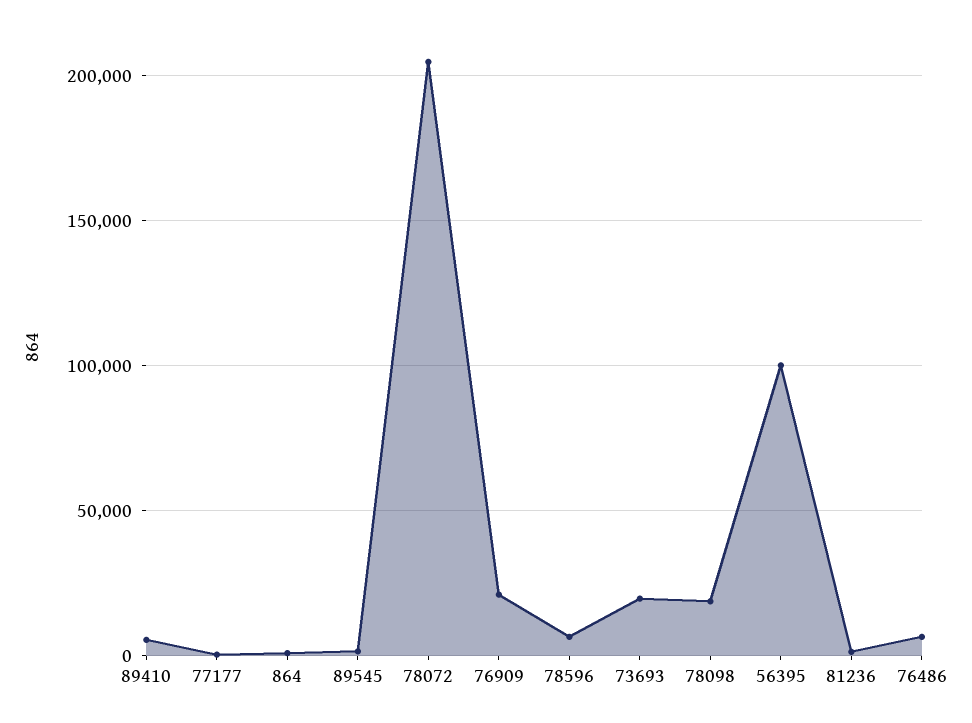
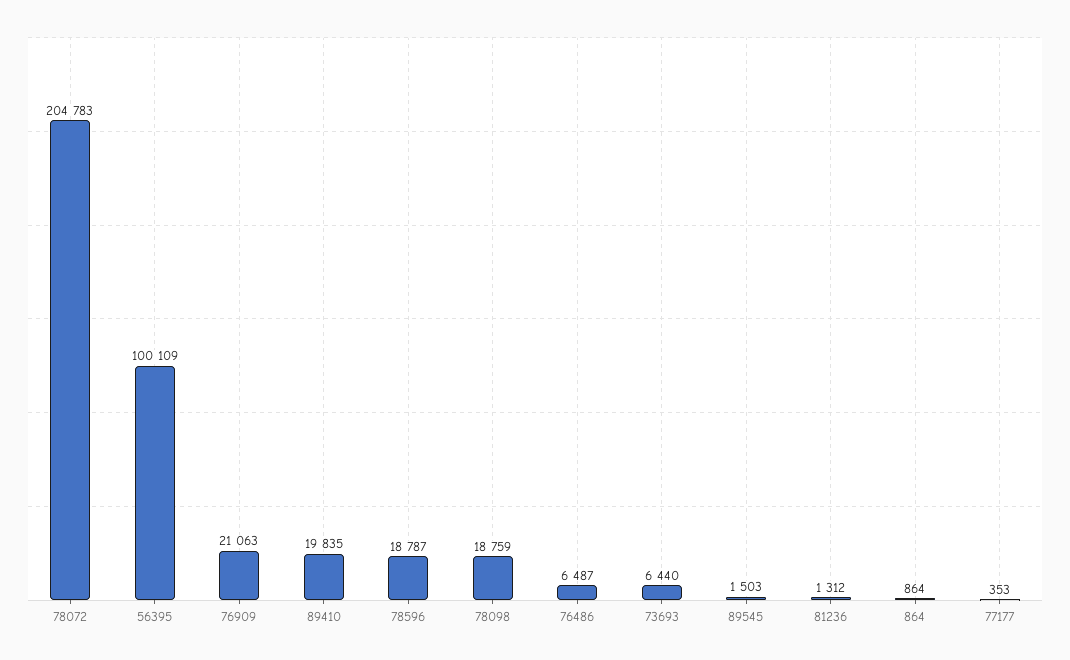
  {
-   "89410": 5000,
+   "89410": 19835,
    "77177": 353,
    "864": 864,
    "89545": 1503,
    "78072": 204783,
    "76909": 21063,
-   "78596": 5000,
+   "78596": 18787,
-   "73693": 20000,
+   "73693": 6440,
    "78098": 18759,
    "56395": 100109,
    "81236": 1312,
    "76486": 6487
  }

